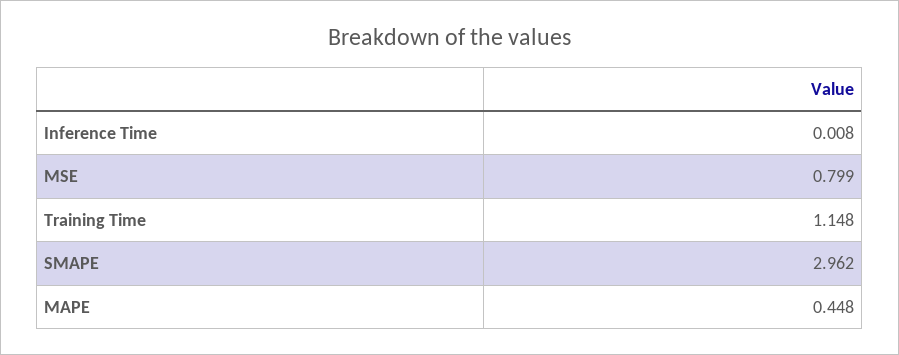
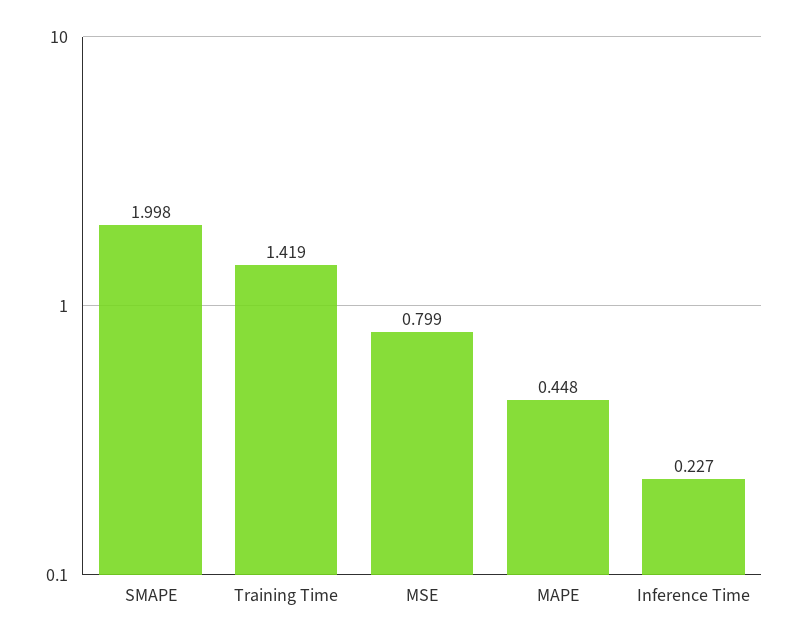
  {
-   "Inference Time": 0.008,
+   "Inference Time": 0.227,
    "MSE": 0.799,
-   "Training Time": 1.148,
+   "Training Time": 1.419,
-   "SMAPE": 2.962,
+   "SMAPE": 1.998,
    "MAPE": 0.448
  }

